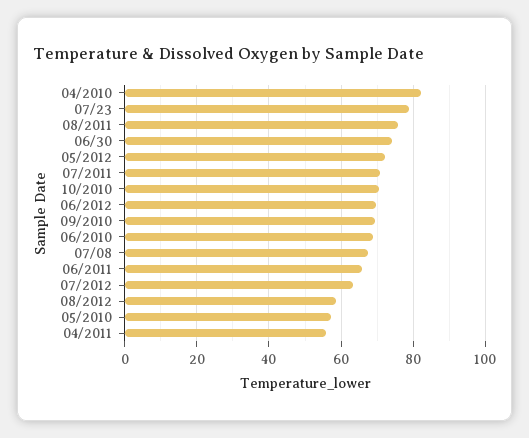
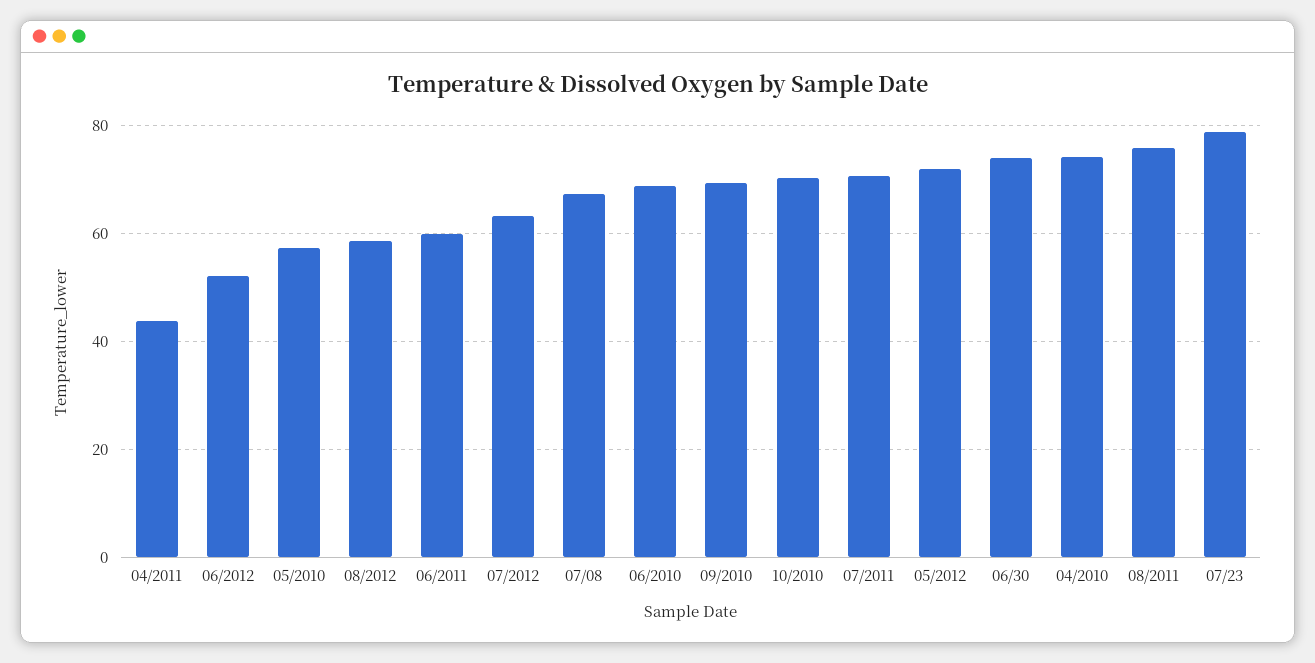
  {
-   "04/2010": 82,
+   "04/2010": 74,
    "07/23": 78,
    "08/2011": 76,
    "06/30": 74,
    "05/2012": 72,
    "07/2011": 70,
    "10/2010": 70,
-   "06/2012": 70,
+   "06/2012": 52,
    "09/2010": 70,
    "06/2010": 68,
    "07/08": 68,
-   "06/2011": 66,
+   "06/2011": 60,
    "07/2012": 64,
    "08/2012": 58,
    "05/2010": 58,
-   "04/2011": 56
+   "04/2011": 44
  }

